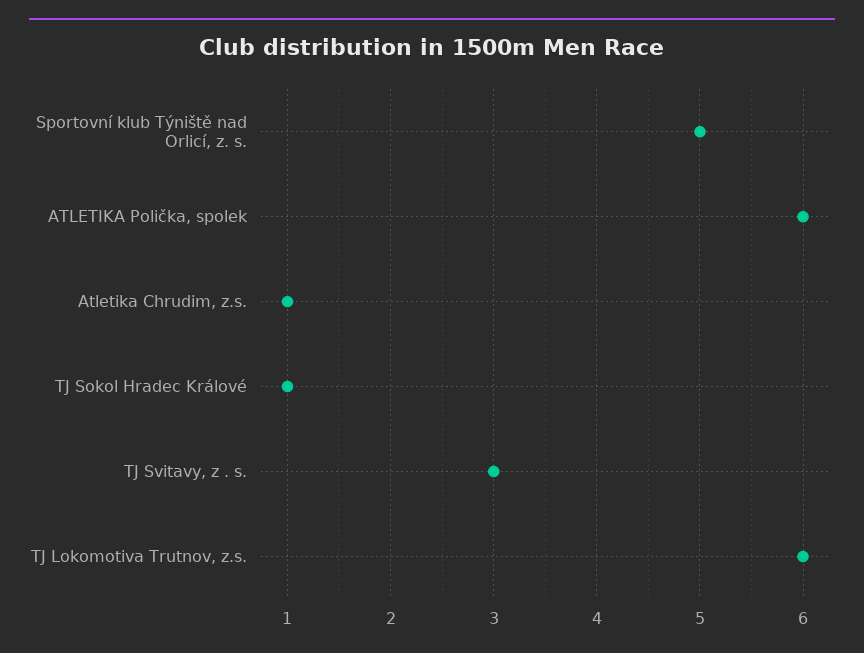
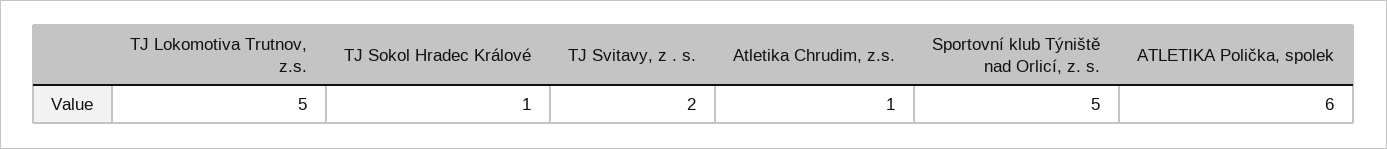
  {
    "Sportovní klub Týniště nad Orlicí, z. s.": 5,
    "ATLETIKA Polička, spolek": 6,
    "Atletika Chrudim, z.s.": 1,
    "TJ Sokol Hradec Králové": 1,
-   "TJ Svitavy, z . s.": 3,
+   "TJ Svitavy, z . s.": 2,
-   "TJ Lokomotiva Trutnov, z.s.": 6
+   "TJ Lokomotiva Trutnov, z.s.": 5
  }

